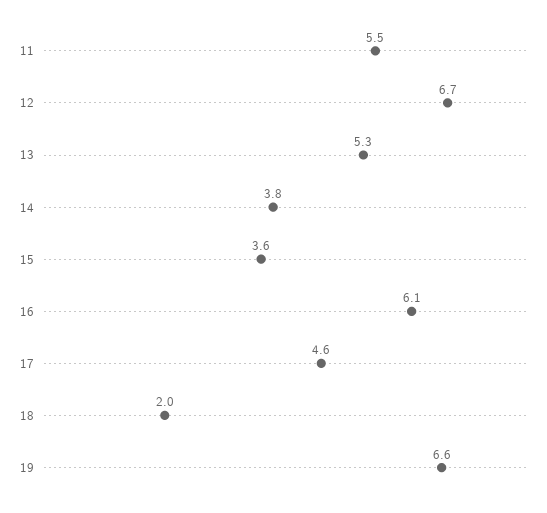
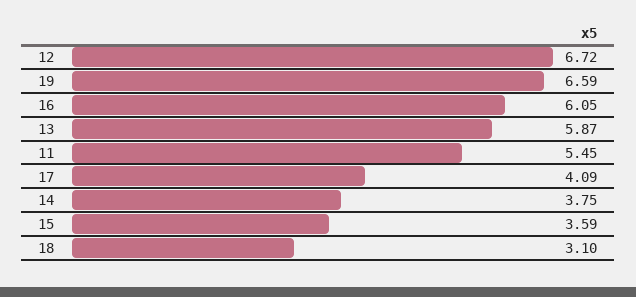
  {
    "11": 5.45,
    "12": 6.72,
-   "13": 5.3,
+   "13": 5.87,
    "14": 3.75,
    "15": 3.59,
    "16": 6.05,
-   "17": 4.6,
+   "17": 4.09,
-   "18": 2,
+   "18": 3.1,
    "19": 6.59
  }

